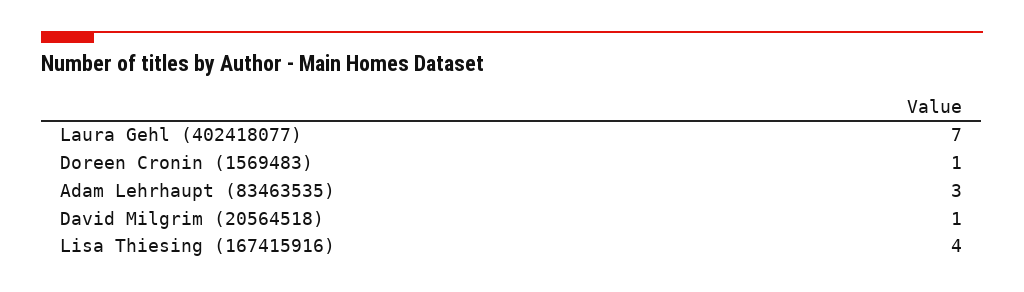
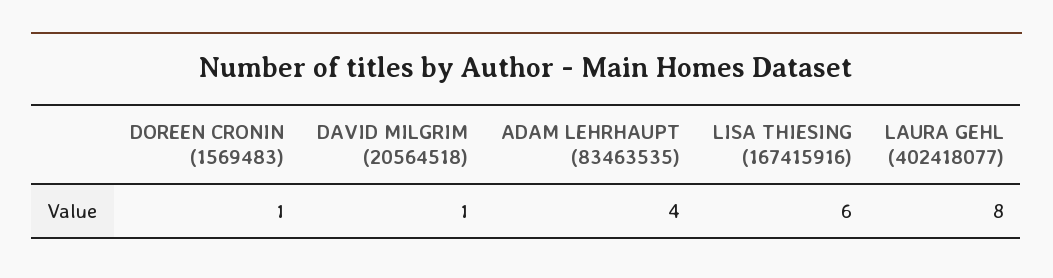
  {
-   "Laura Gehl (402418077)": 7,
+   "Laura Gehl (402418077)": 8,
    "Doreen Cronin (1569483)": 1,
-   "Adam Lehrhaupt (83463535)": 3,
+   "Adam Lehrhaupt (83463535)": 4,
    "David Milgrim (20564518)": 1,
-   "Lisa Thiesing (167415916)": 4
+   "Lisa Thiesing (167415916)": 6
  }

